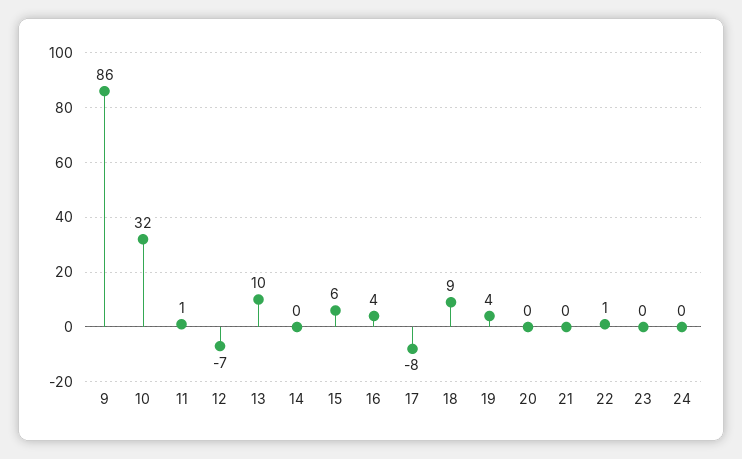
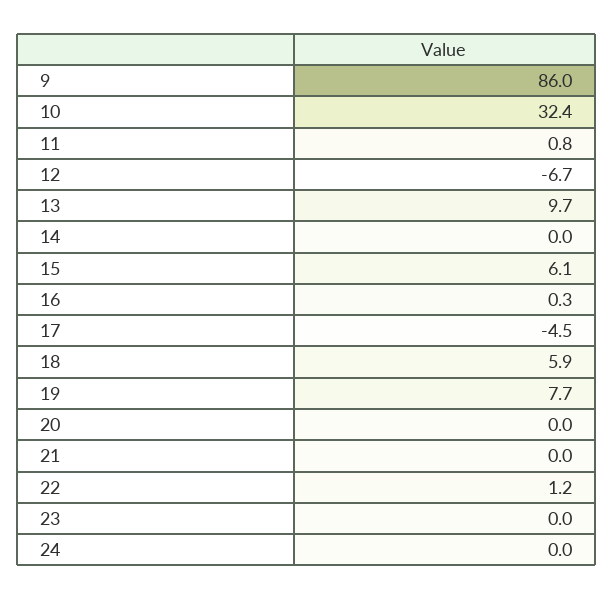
  {
    "9": 86,
    "10": 32.4,
    "11": 0.8,
    "12": -6.7,
    "13": 9.7,
    "14": 0,
    "15": 6.1,
-   "16": 4,
+   "16": 0.3,
-   "17": -8,
+   "17": -4.5,
-   "18": 9,
+   "18": 5.9,
-   "19": 4,
+   "19": 7.7,
    "20": 0,
    "21": 0,
    "22": 1.2,
    "23": 0,
    "24": 0
  }

